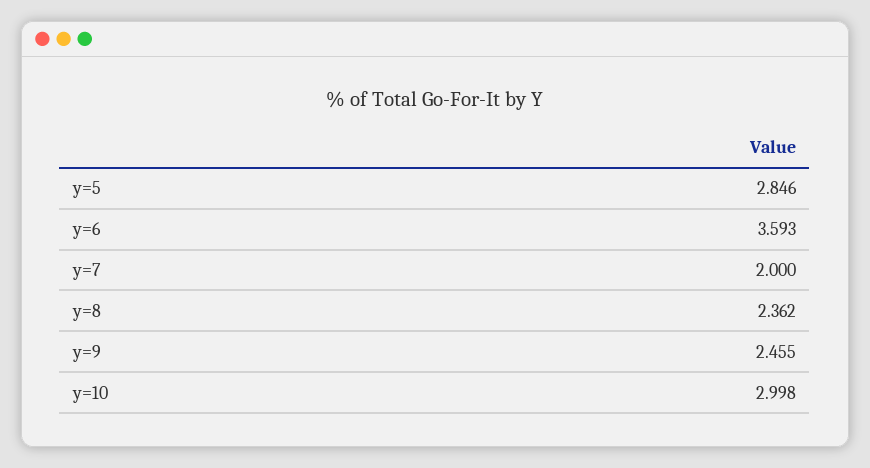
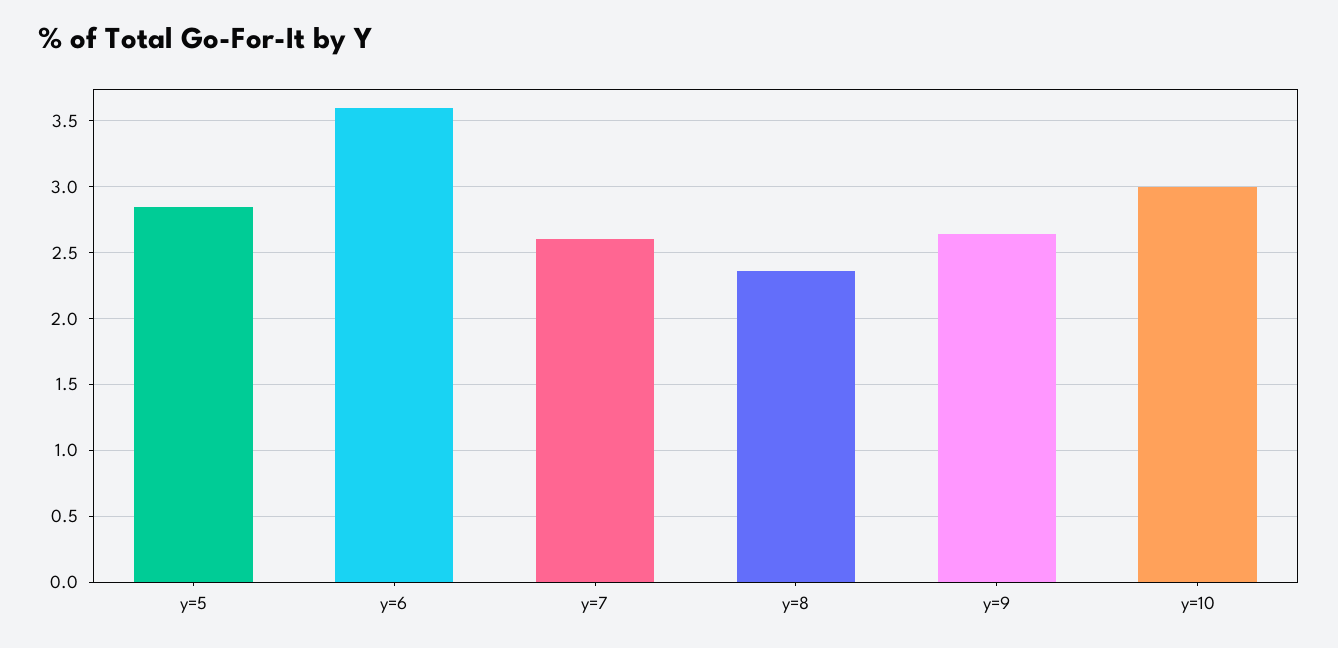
  {
    "y=5": 2.846,
    "y=6": 3.593,
-   "y=7": 2,
+   "y=7": 2.6,
    "y=8": 2.362,
-   "y=9": 2.455,
+   "y=9": 2.65,
    "y=10": 2.998
  }

